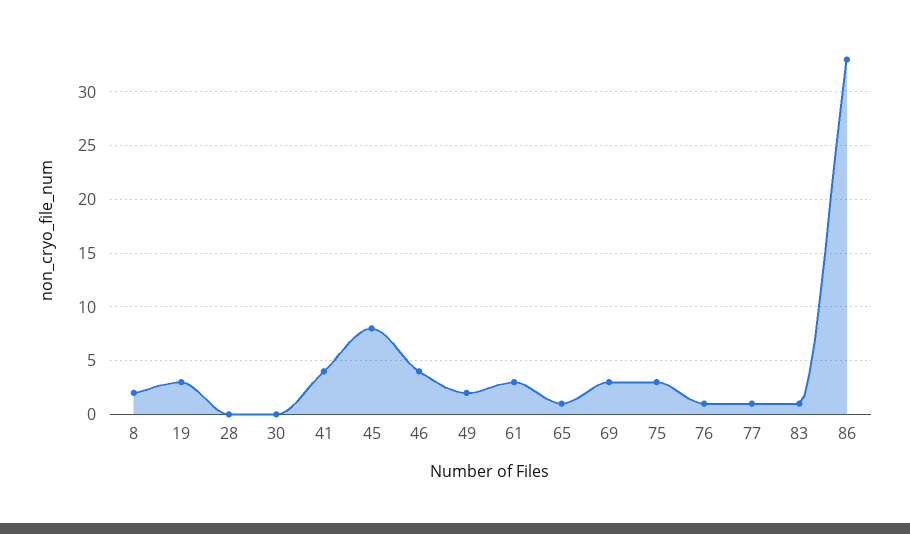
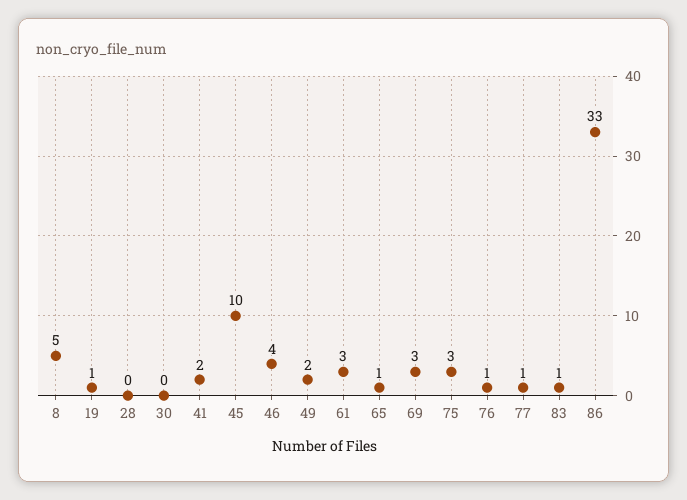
  {
-   "8": 2,
+   "8": 5,
-   "19": 3,
+   "19": 1,
    "28": 0,
    "30": 0,
-   "41": 4,
+   "41": 2,
-   "45": 8,
+   "45": 10,
    "46": 4,
    "49": 2,
    "61": 3,
    "65": 1,
    "69": 3,
    "75": 3,
    "76": 1,
    "77": 1,
    "83": 1,
    "86": 33
  }

